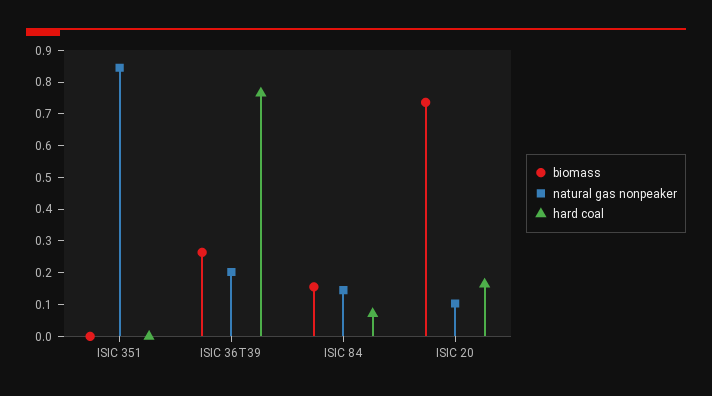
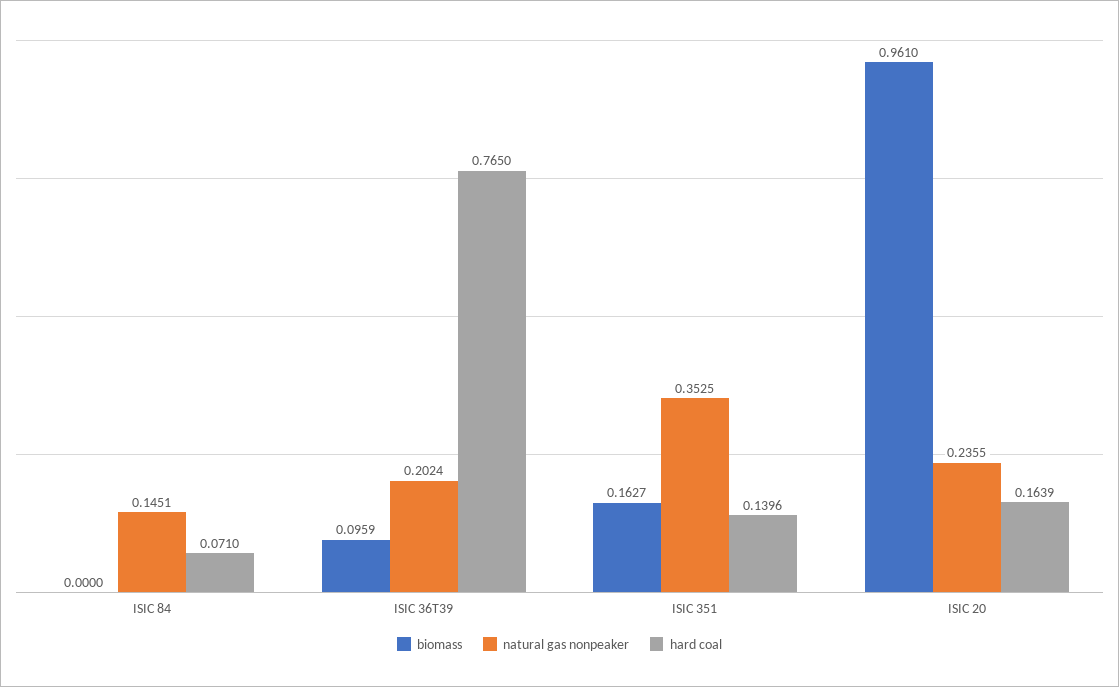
  {
    "biomass": {
-     "ISIC 351": 0,
+     "ISIC 351": 0.1627,
-     "ISIC 36T39": 0.25,
+     "ISIC 36T39": 0.0959,
-     "ISIC 84": 0.15,
+     "ISIC 84": 0,
-     "ISIC 20": 0.75
+     "ISIC 20": 0.961
    },
    "natural gas nonpeaker": {
-     "ISIC 351": 0.85,
+     "ISIC 351": 0.3525,
      "ISIC 36T39": 0.2024,
      "ISIC 84": 0.1451,
-     "ISIC 20": 0.1
+     "ISIC 20": 0.2355
    },
    "hard coal": {
-     "ISIC 351": 0,
+     "ISIC 351": 0.1396,
      "ISIC 36T39": 0.765,
      "ISIC 84": 0.071,
      "ISIC 20": 0.1639
    }
  }

